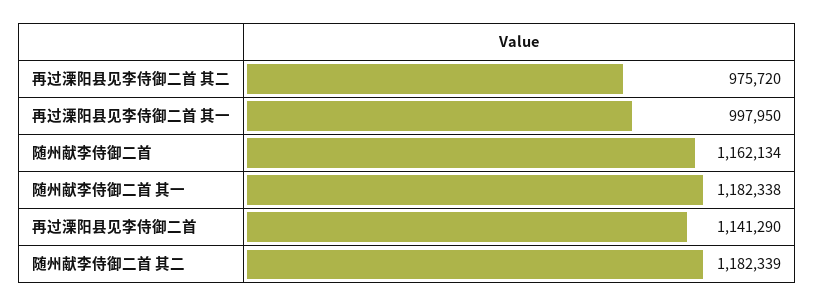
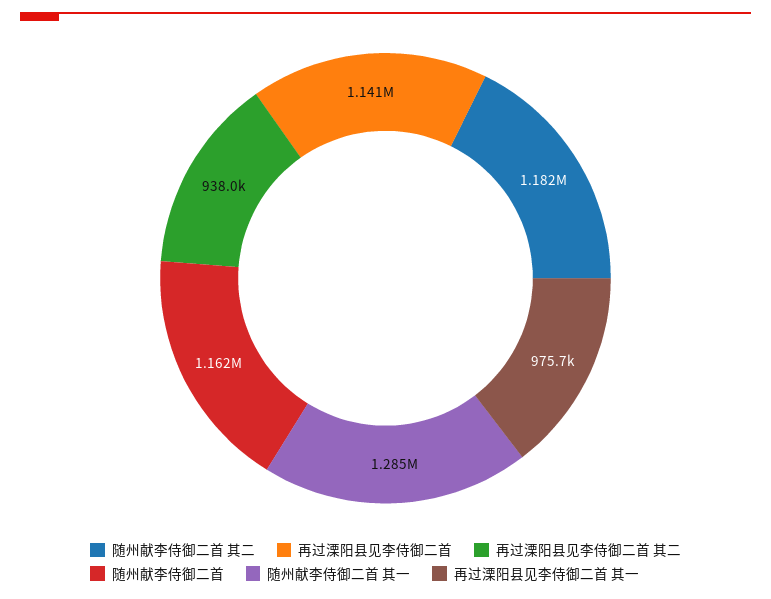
  {
-   "再过溧阳县见李侍御二首 其二": 975720,
+   "再过溧阳县见李侍御二首 其二": 938000,
-   "再过溧阳县见李侍御二首 其一": 997950,
+   "再过溧阳县见李侍御二首 其一": 975700,
    "随州献李侍御二首": 1162134,
-   "随州献李侍御二首 其一": 1182338,
+   "随州献李侍御二首 其一": 1285000,
    "再过溧阳县见李侍御二首": 1141290,
    "随州献李侍御二首 其二": 1182339
  }

